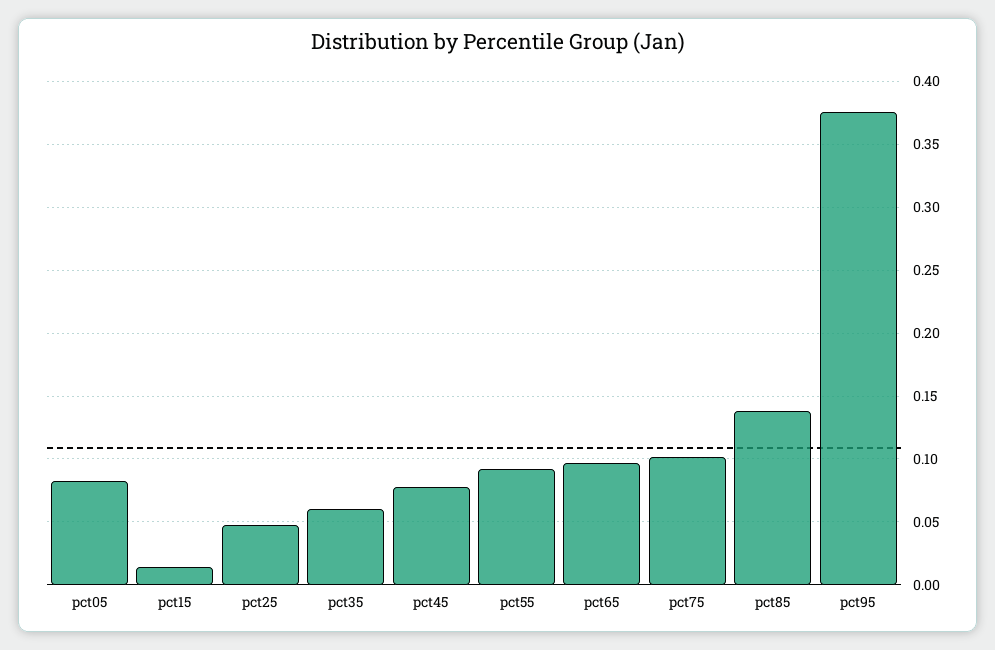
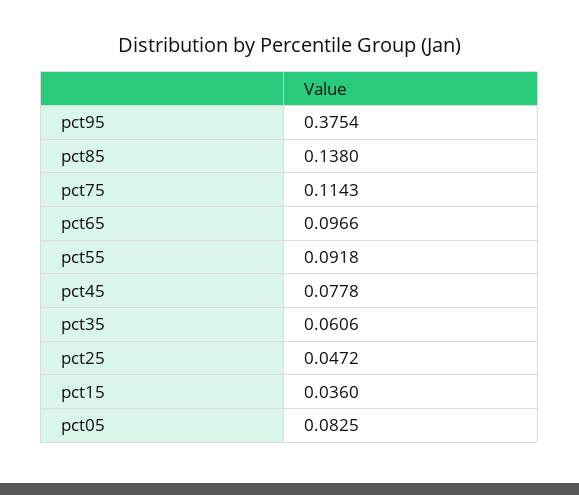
  {
    "pct05": 0.0825,
-   "pct15": 0.015,
+   "pct15": 0.036,
    "pct25": 0.0472,
    "pct35": 0.0606,
    "pct45": 0.0778,
    "pct55": 0.0918,
    "pct65": 0.0966,
-   "pct75": 0.1,
+   "pct75": 0.1143,
    "pct85": 0.138,
    "pct95": 0.3754
  }

